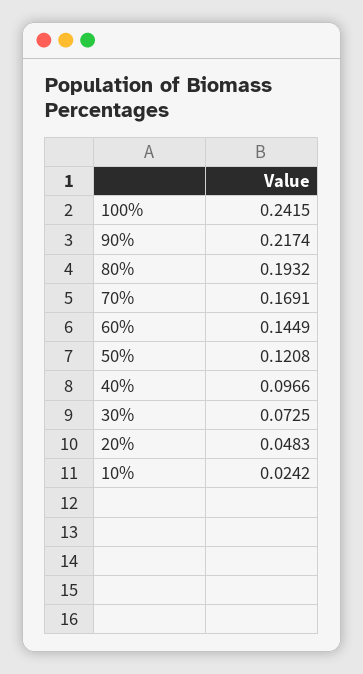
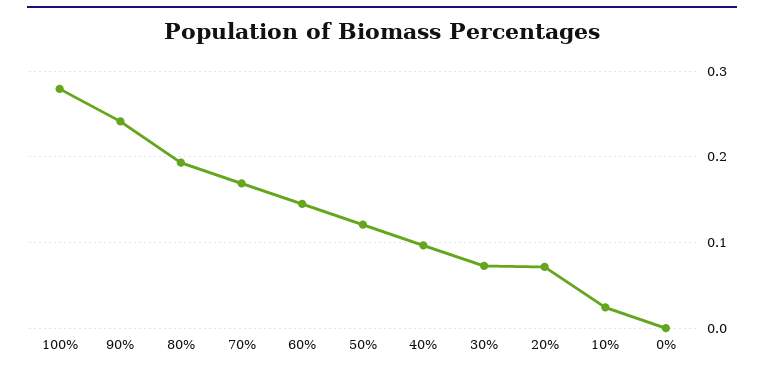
  {
-   "100%": 0.2415,
+   "100%": 0.28,
-   "90%": 0.2174,
+   "90%": 0.24,
    "80%": 0.1932,
    "70%": 0.1691,
    "60%": 0.1449,
    "50%": 0.1208,
    "40%": 0.0966,
    "30%": 0.0725,
-   "20%": 0.0483,
+   "20%": 0.07,
-   "10%": 0.0242
+   "10%": 0.0242,
+   "0%": 0
  }

